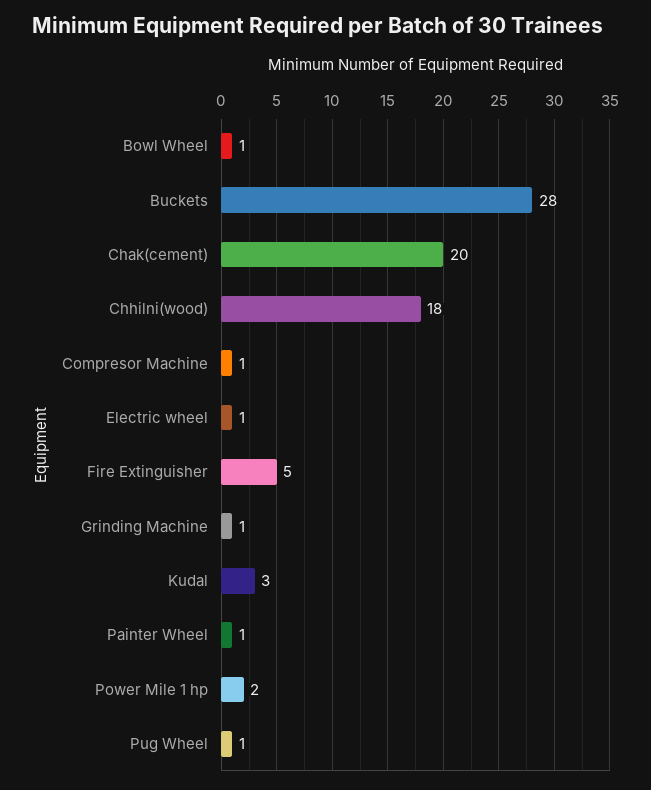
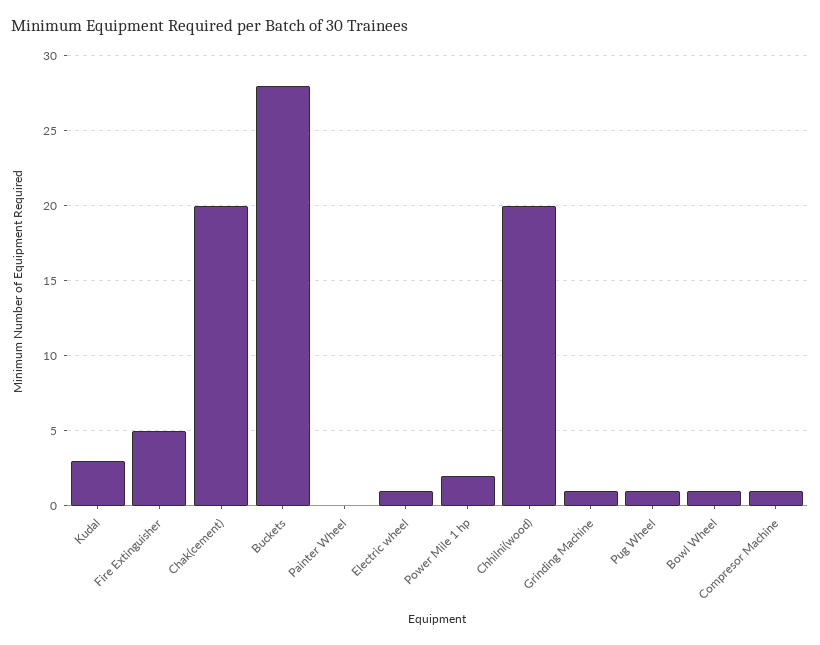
  {
    "Bowl Wheel": 1,
    "Buckets": 28,
    "Chak(cement)": 20,
-   "Chhilni(wood)": 18,
+   "Chhilni(wood)": 20,
    "Compresor Machine": 1,
    "Electric wheel": 1,
    "Fire Extinguisher": 5,
    "Grinding Machine": 1,
    "Kudal": 3,
-   "Painter Wheel": 1,
+   "Painter Wheel": 0,
    "Power Mile 1 hp": 2,
    "Pug Wheel": 1
  }

